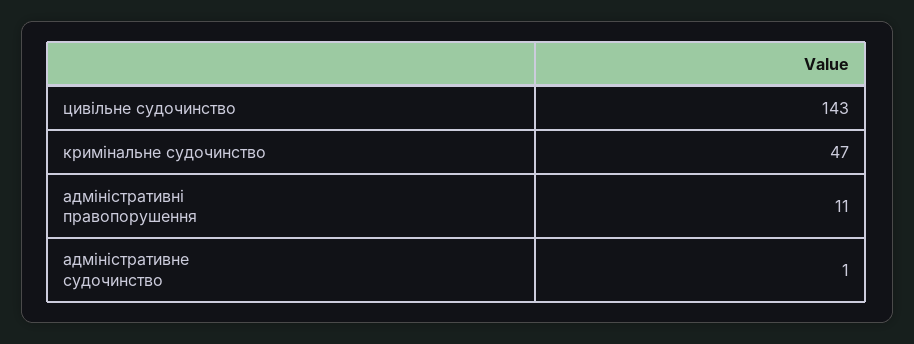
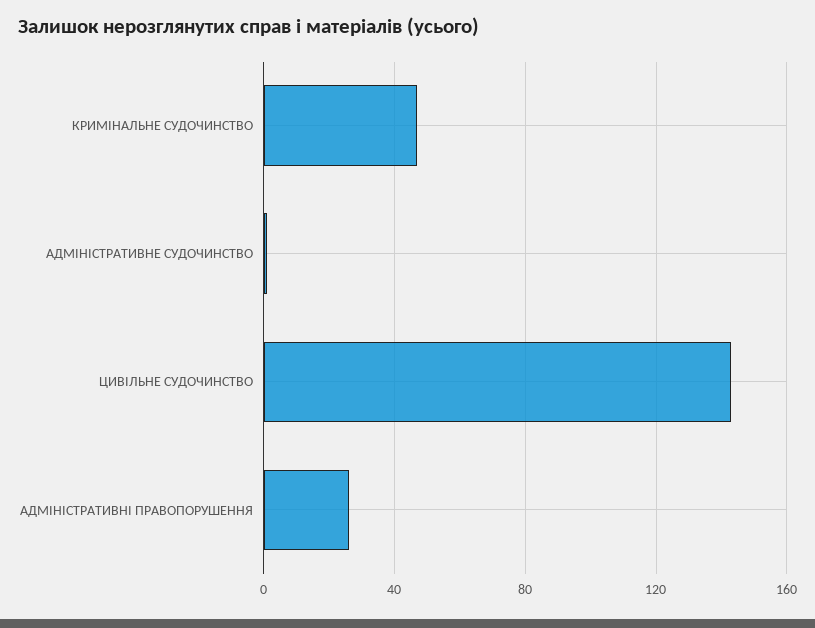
  {
    "цивільне судочинство": 143,
    "кримінальне судочинство": 47,
-   "адміністративні правопорушення": 11,
+   "адміністративні правопорушення": 25,
    "адміністративне судочинство": 1
  }

